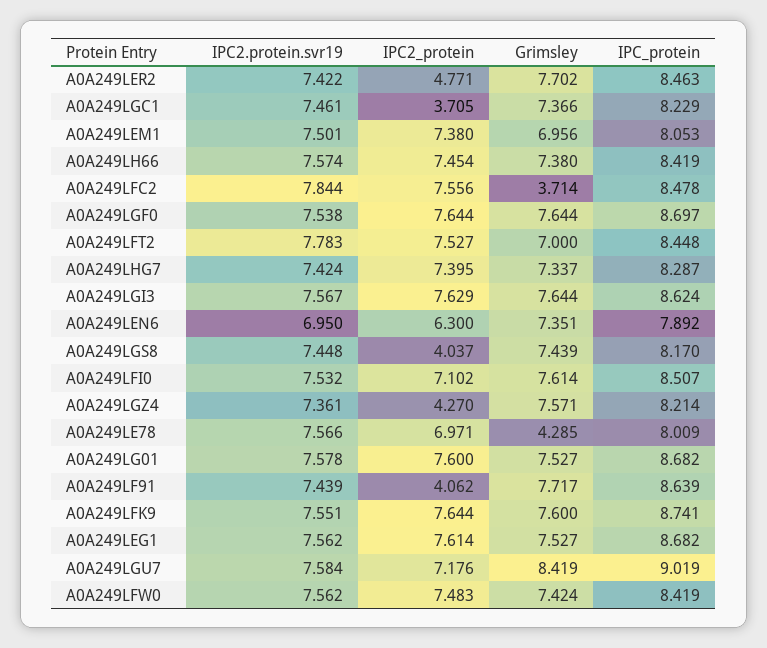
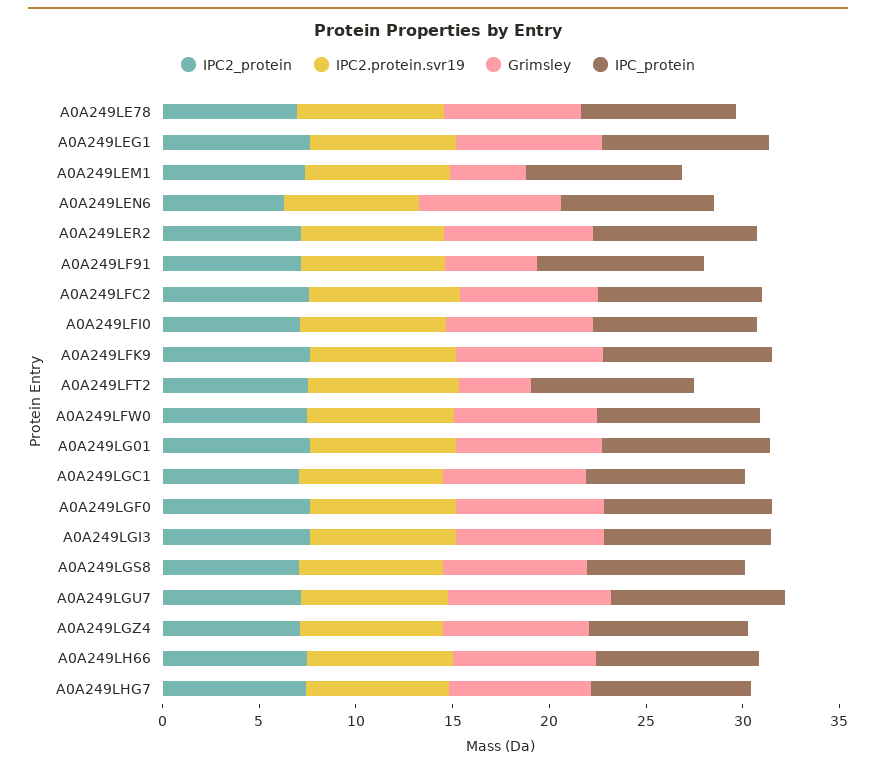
  {
    "IPC2.protein.svr19": {
      "A0A249LER2": 7.422,
      "A0A249LGC1": 7.461,
      "A0A249LEM1": 7.501,
      "A0A249LH66": 7.574,
      "A0A249LFC2": 7.844,
      "A0A249LGF0": 7.538,
      "A0A249LFT2": 7.783,
      "A0A249LHG7": 7.424,
      "A0A249LGI3": 7.567,
      "A0A249LEN6": 6.95,
      "A0A249LGS8": 7.448,
      "A0A249LFI0": 7.532,
      "A0A249LGZ4": 7.361,
      "A0A249LE78": 7.566,
      "A0A249LG01": 7.578,
      "A0A249LF91": 7.439,
      "A0A249LFK9": 7.551,
      "A0A249LEG1": 7.562,
      "A0A249LGU7": 7.584,
      "A0A249LFW0": 7.562
    },
    "IPC2_protein": {
-     "A0A249LER2": 4.771,
+     "A0A249LER2": 7,
-     "A0A249LGC1": 3.705,
+     "A0A249LGC1": 7,
      "A0A249LEM1": 7.38,
      "A0A249LH66": 7.454,
      "A0A249LFC2": 7.556,
      "A0A249LGF0": 7.644,
      "A0A249LFT2": 7.527,
      "A0A249LHG7": 7.395,
      "A0A249LGI3": 7.629,
      "A0A249LEN6": 6.3,
-     "A0A249LGS8": 4.037,
+     "A0A249LGS8": 7,
      "A0A249LFI0": 7.102,
-     "A0A249LGZ4": 4.27,
+     "A0A249LGZ4": 7,
      "A0A249LE78": 6.971,
      "A0A249LG01": 7.6,
-     "A0A249LF91": 4.062,
+     "A0A249LF91": 7,
      "A0A249LFK9": 7.644,
      "A0A249LEG1": 7.614,
      "A0A249LGU7": 7.176,
      "A0A249LFW0": 7.483
    },
    "Grimsley": {
      "A0A249LER2": 7.702,
      "A0A249LGC1": 7.366,
-     "A0A249LEM1": 6.956,
+     "A0A249LEM1": 4,
      "A0A249LH66": 7.38,
-     "A0A249LFC2": 3.714,
+     "A0A249LFC2": 7,
      "A0A249LGF0": 7.644,
-     "A0A249LFT2": 7,
+     "A0A249LFT2": 4,
      "A0A249LHG7": 7.337,
      "A0A249LGI3": 7.644,
      "A0A249LEN6": 7.351,
      "A0A249LGS8": 7.439,
      "A0A249LFI0": 7.614,
      "A0A249LGZ4": 7.571,
-     "A0A249LE78": 4.285,
+     "A0A249LE78": 7,
      "A0A249LG01": 7.527,
-     "A0A249LF91": 7.717,
+     "A0A249LF91": 5,
      "A0A249LFK9": 7.6,
      "A0A249LEG1": 7.527,
      "A0A249LGU7": 8.419,
      "A0A249LFW0": 7.424
    },
    "IPC_protein": {
      "A0A249LER2": 8.463,
      "A0A249LGC1": 8.229,
      "A0A249LEM1": 8.053,
      "A0A249LH66": 8.419,
      "A0A249LFC2": 8.478,
      "A0A249LGF0": 8.697,
      "A0A249LFT2": 8.448,
      "A0A249LHG7": 8.287,
      "A0A249LGI3": 8.624,
      "A0A249LEN6": 7.892,
      "A0A249LGS8": 8.17,
      "A0A249LFI0": 8.507,
      "A0A249LGZ4": 8.214,
      "A0A249LE78": 8.009,
      "A0A249LG01": 8.682,
      "A0A249LF91": 8.639,
      "A0A249LFK9": 8.741,
      "A0A249LEG1": 8.682,
      "A0A249LGU7": 9.019,
      "A0A249LFW0": 8.419
    }
  }

